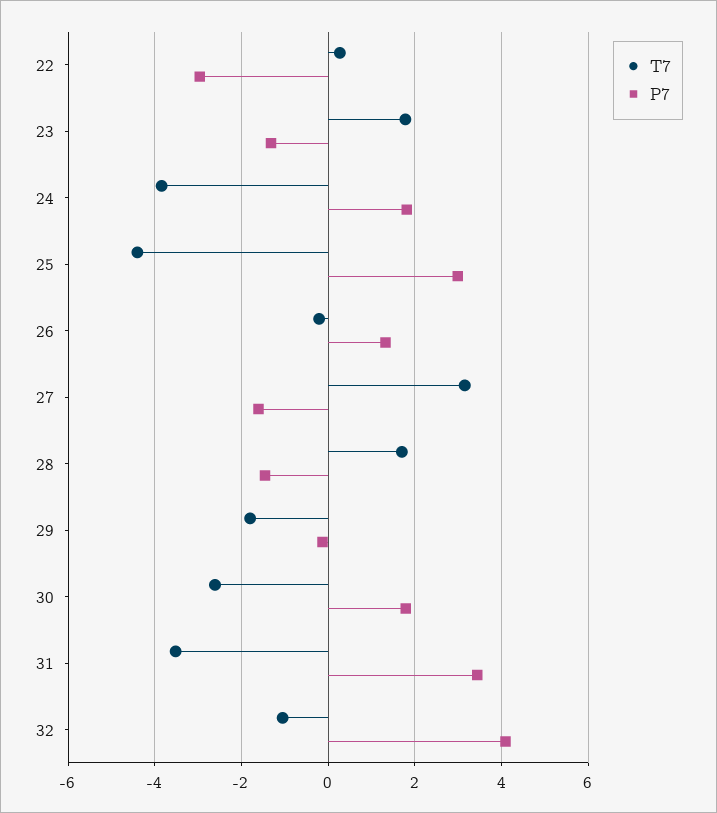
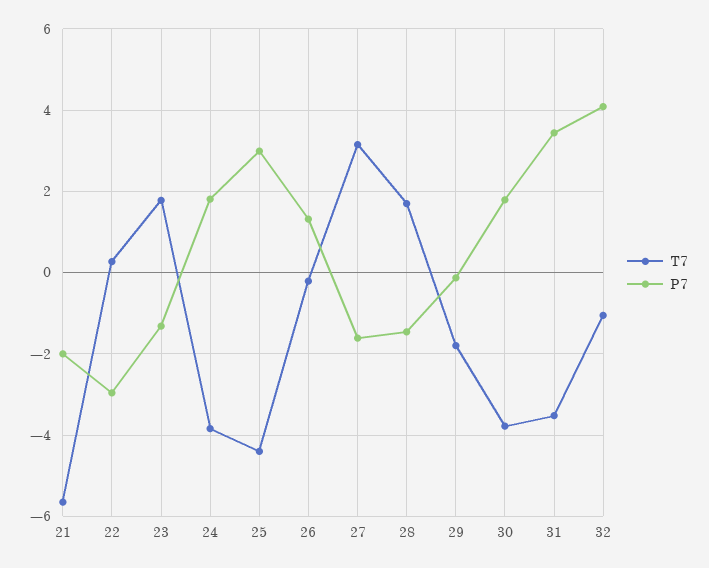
  {
    "T7": {
      "22": 0.2,
      "23": 1.8,
      "24": -3.8,
      "25": -4.4,
      "26": -0.2,
      "27": 3.2,
      "28": 1.8,
      "29": -1.8,
-     "30": -2.6,
+     "30": -3.8,
      "31": -3.6,
-     "32": -1
+     "32": -1,
+     "21": -5.6
    },
    "P7": {
      "22": -3,
      "23": -1.4,
      "24": 1.8,
      "25": 3,
      "26": 1.4,
      "27": -1.6,
      "28": -1.4,
      "29": -0.2,
      "30": 1.8,
      "31": 3.4,
-     "32": 4
+     "32": 4,
+     "21": -2
    }
  }

